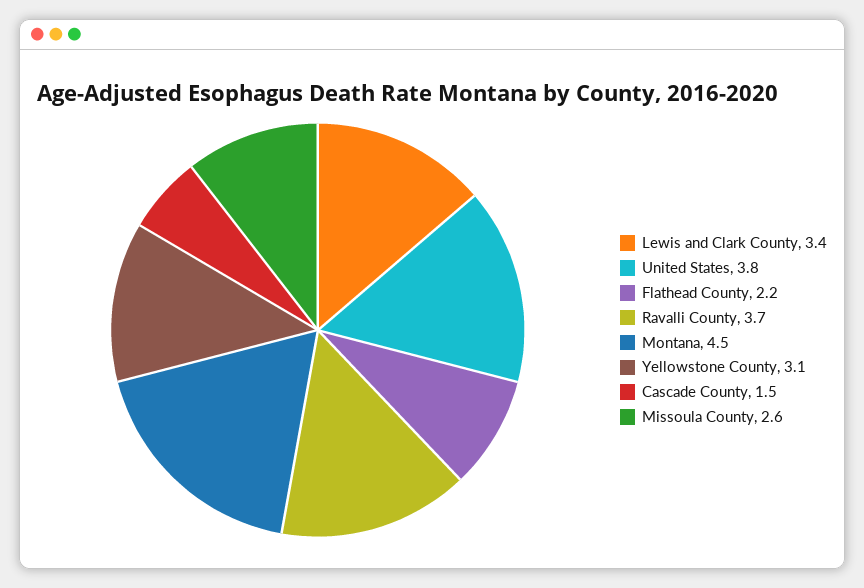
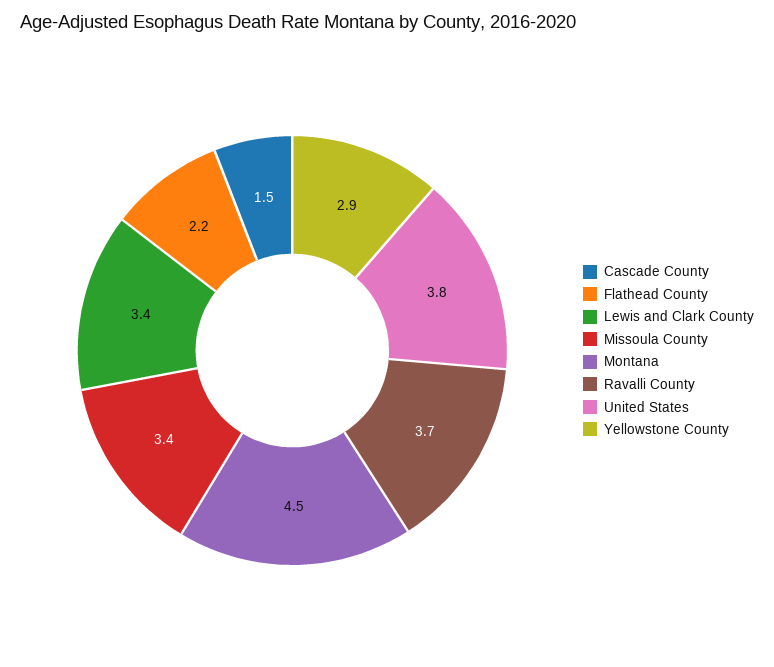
  {
    "Lewis and Clark County": 3.4,
    "United States": 3.8,
    "Flathead County": 2.2,
    "Ravalli County": 3.7,
    "Montana": 4.5,
-   "Yellowstone County": 3.1,
+   "Yellowstone County": 2.9,
    "Cascade County": 1.5,
-   "Missoula County": 2.6
+   "Missoula County": 3.4
  }

